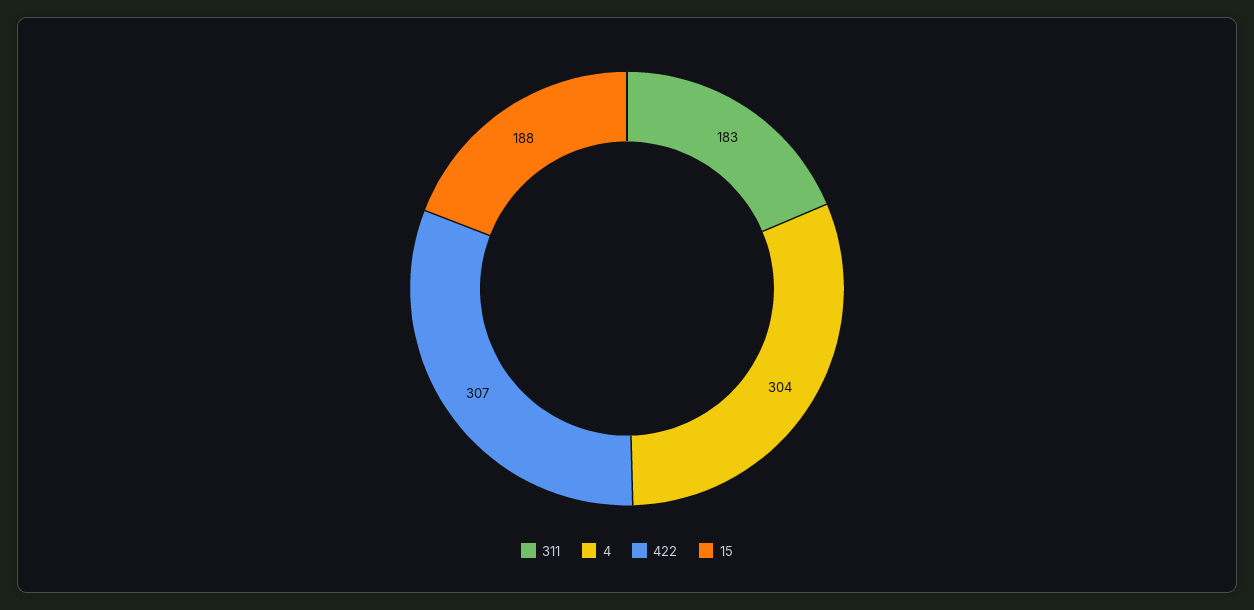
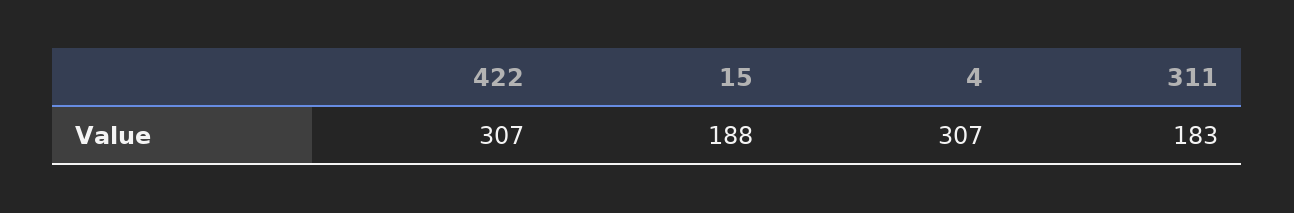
  {
    "311": 183,
-   "4": 304,
+   "4": 307,
    "422": 307,
    "15": 188
  }

